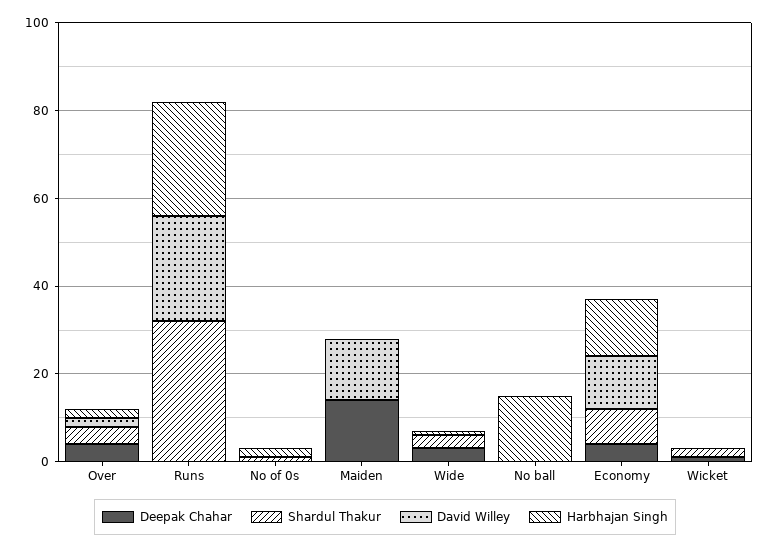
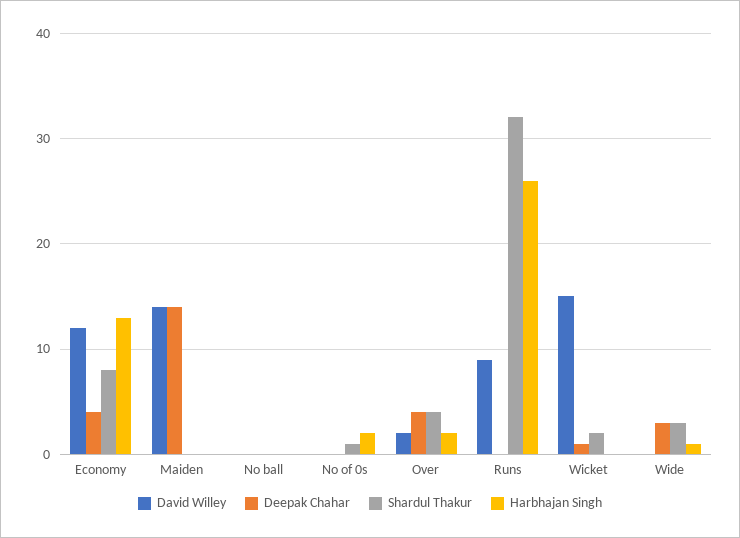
  {
    "Deepak Chahar": {
      "Over": 4,
      "Runs": 0,
      "No of 0s": 0,
      "Maiden": 14,
      "Wide": 3,
      "No ball": 0,
      "Economy": 4,
      "Wicket": 1
    },
    "Shardul Thakur": {
      "Over": 4,
      "Runs": 32,
      "No of 0s": 1,
      "Maiden": 0,
      "Wide": 3,
      "No ball": 0,
      "Economy": 8,
      "Wicket": 2
    },
    "David Willey": {
      "Over": 2,
-     "Runs": 25,
+     "Runs": 9,
      "No of 0s": 0,
      "Maiden": 14,
      "Wide": 0,
      "No ball": 0,
      "Economy": 12,
-     "Wicket": 0
+     "Wicket": 15
    },
    "Harbhajan Singh": {
      "Over": 2,
      "Runs": 26,
      "No of 0s": 2,
      "Maiden": 0,
      "Wide": 1,
-     "No ball": 15,
+     "No ball": 0,
      "Economy": 13,
      "Wicket": 0
    }
  }

